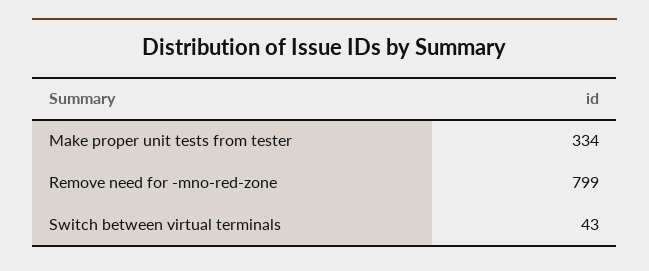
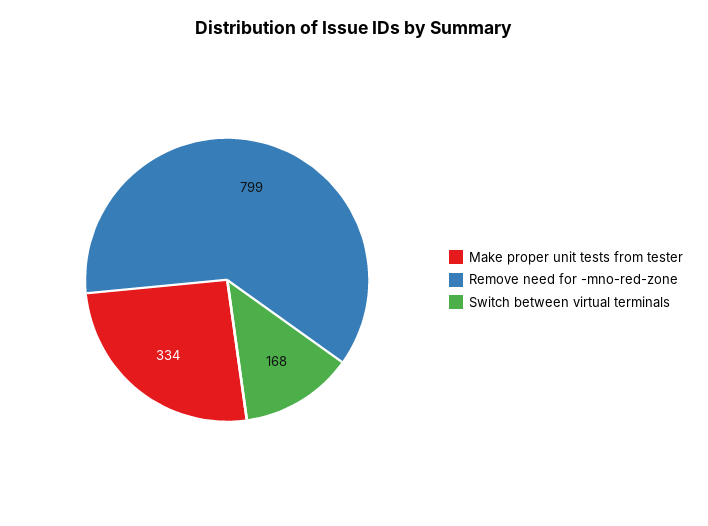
  {
    "Make proper unit tests from tester": 334,
    "Remove need for -mno-red-zone": 799,
-   "Switch between virtual terminals": 43
+   "Switch between virtual terminals": 168
  }

